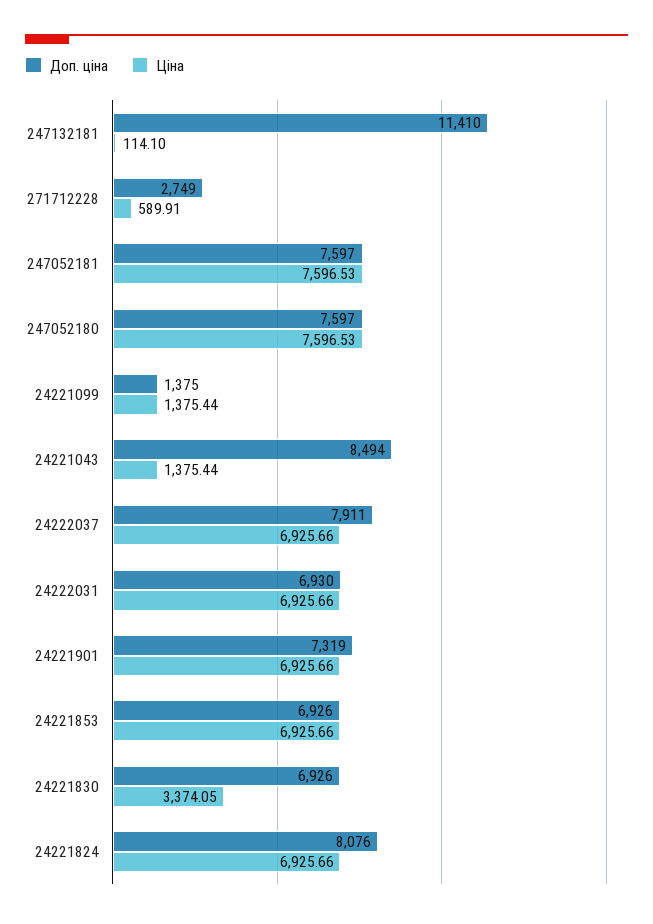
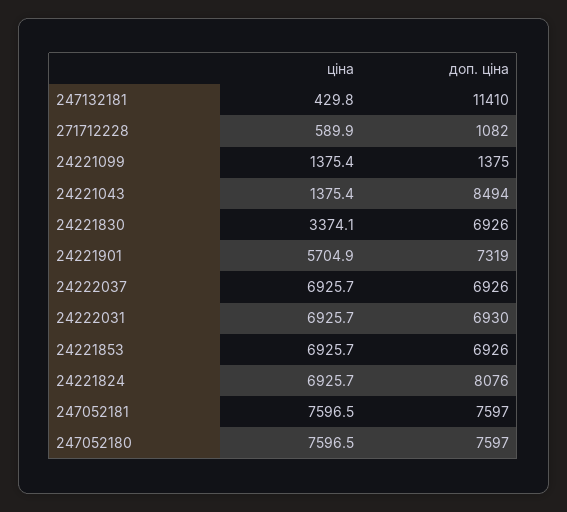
  {
    "Доп. ціна": {
      "247132181": 11410,
-     "271712228": 2749,
+     "271712228": 1082,
      "247052181": 7597,
      "247052180": 7597,
      "24221099": 1375,
      "24221043": 8494,
-     "24222037": 7911,
+     "24222037": 6926,
      "24222031": 6930,
      "24221901": 7319,
      "24221853": 6926,
      "24221830": 6926,
      "24221824": 8076
    },
    "Ціна": {
-     "247132181": 114.1,
+     "247132181": 429.8,
      "271712228": 589.91,
      "247052181": 7596.53,
      "247052180": 7596.53,
      "24221099": 1375.44,
      "24221043": 1375.44,
      "24222037": 6925.66,
      "24222031": 6925.66,
-     "24221901": 6925.66,
+     "24221901": 5704.9,
      "24221853": 6925.66,
      "24221830": 3374.05,
      "24221824": 6925.66
    }
  }

